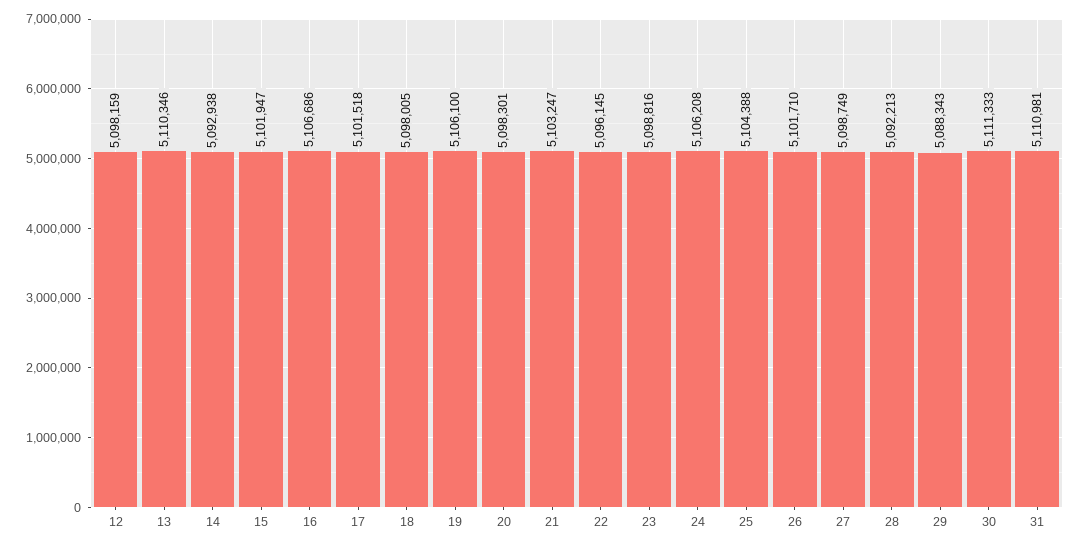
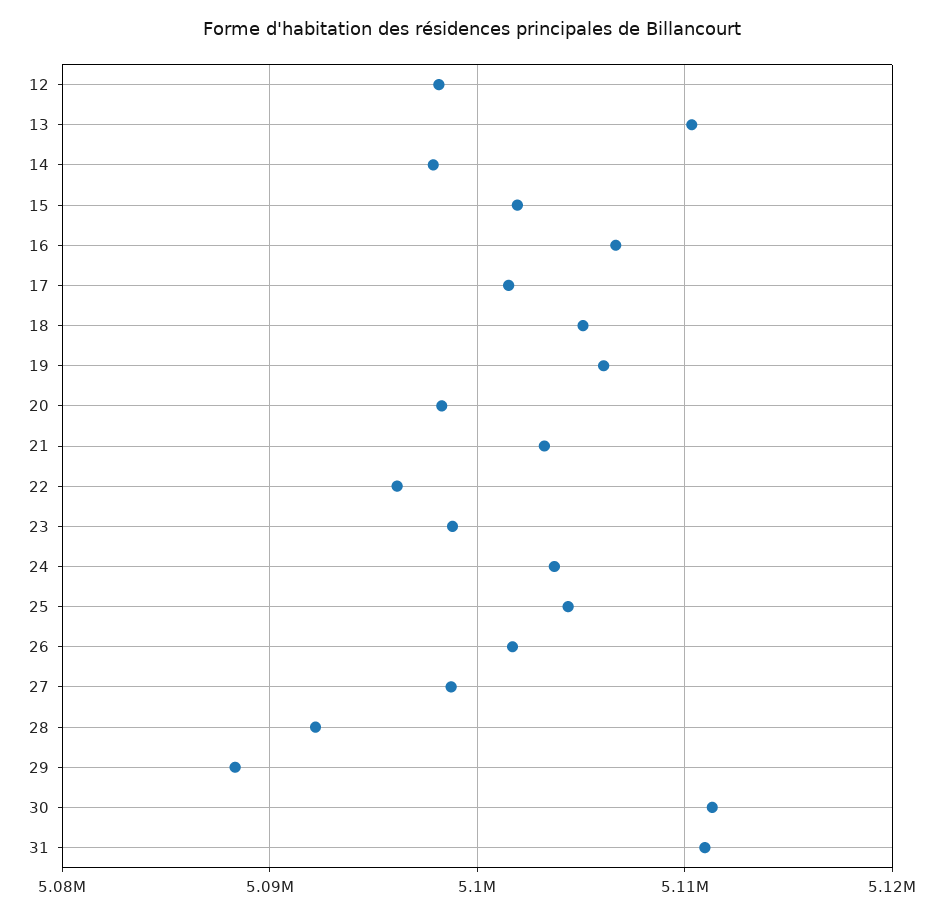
  {
    "12": 5098159,
    "13": 5110346,
-   "14": 5092938,
+   "14": 5098000,
    "15": 5101947,
    "16": 5106686,
    "17": 5101518,
-   "18": 5098005,
+   "18": 5105000,
    "19": 5106100,
    "20": 5098301,
    "21": 5103247,
    "22": 5096145,
    "23": 5098816,
-   "24": 5106208,
+   "24": 5104000,
    "25": 5104388,
    "26": 5101710,
    "27": 5098749,
    "28": 5092213,
    "29": 5088343,
    "30": 5111333,
    "31": 5110981
  }

